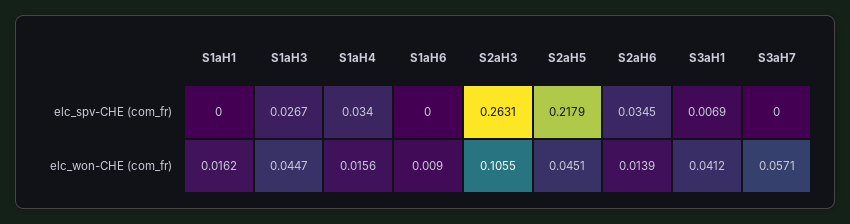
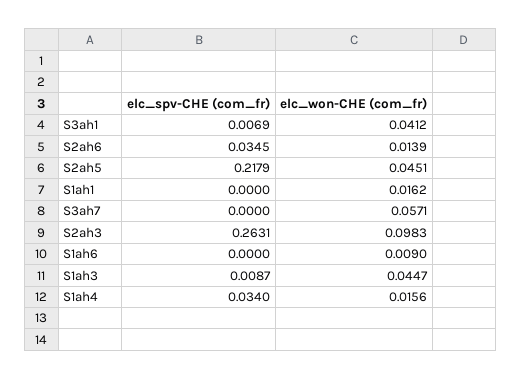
  {
    "S1aH1": {
      "elc_spv-CHE (com_fr)": 0,
      "elc_won-CHE (com_fr)": 0.0162
    },
    "S1aH3": {
-     "elc_spv-CHE (com_fr)": 0.0267,
+     "elc_spv-CHE (com_fr)": 0.0087,
      "elc_won-CHE (com_fr)": 0.0447
    },
    "S1aH4": {
      "elc_spv-CHE (com_fr)": 0.034,
      "elc_won-CHE (com_fr)": 0.0156
    },
    "S1aH6": {
      "elc_spv-CHE (com_fr)": 0,
      "elc_won-CHE (com_fr)": 0.009
    },
    "S2aH3": {
      "elc_spv-CHE (com_fr)": 0.2631,
-     "elc_won-CHE (com_fr)": 0.1055
+     "elc_won-CHE (com_fr)": 0.0983
    },
    "S2aH5": {
      "elc_spv-CHE (com_fr)": 0.2179,
      "elc_won-CHE (com_fr)": 0.0451
    },
    "S2aH6": {
      "elc_spv-CHE (com_fr)": 0.0345,
      "elc_won-CHE (com_fr)": 0.0139
    },
    "S3aH1": {
      "elc_spv-CHE (com_fr)": 0.0069,
      "elc_won-CHE (com_fr)": 0.0412
    },
    "S3aH7": {
      "elc_spv-CHE (com_fr)": 0,
      "elc_won-CHE (com_fr)": 0.0571
    }
  }

